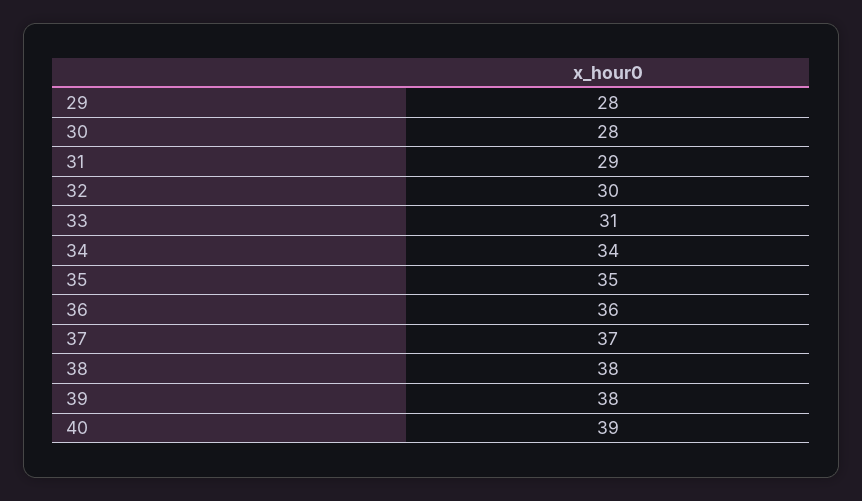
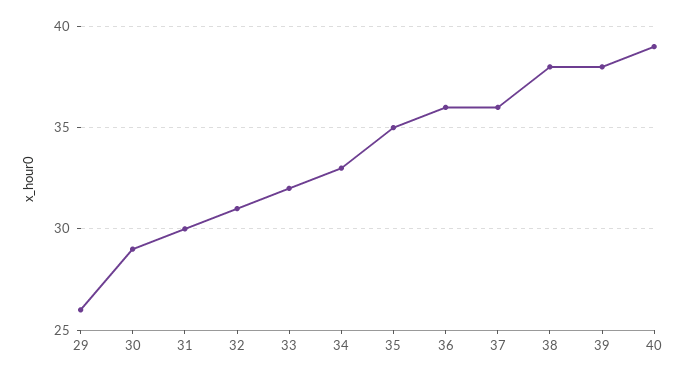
  {
-   "29": 28,
+   "29": 26,
-   "30": 28,
+   "30": 29,
-   "31": 29,
+   "31": 30,
-   "32": 30,
+   "32": 31,
-   "33": 31,
+   "33": 32,
-   "34": 34,
+   "34": 33,
    "35": 35,
    "36": 36,
-   "37": 37,
+   "37": 36,
    "38": 38,
    "39": 38,
    "40": 39
  }

